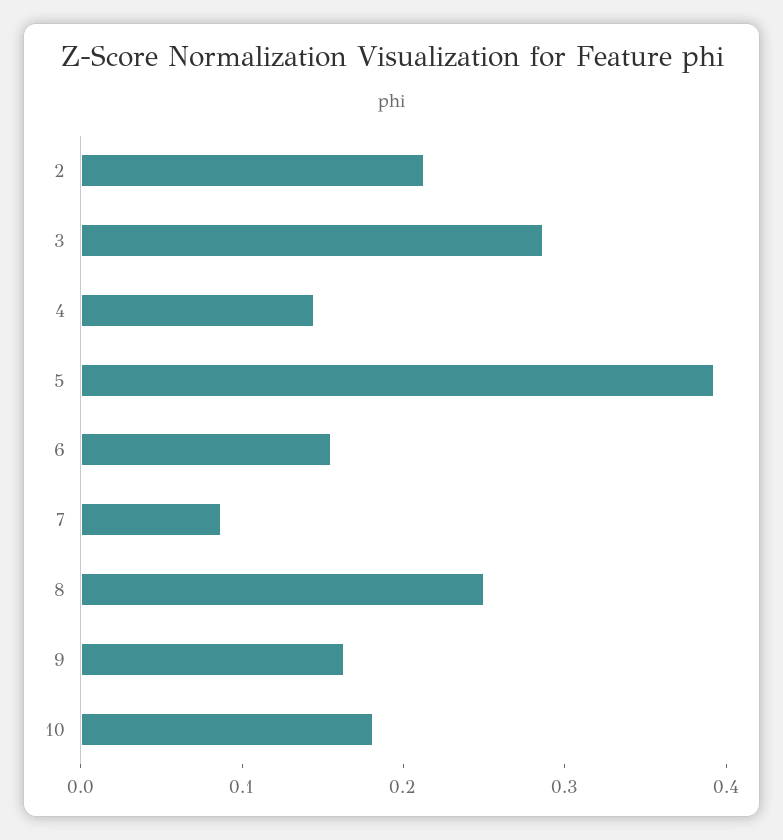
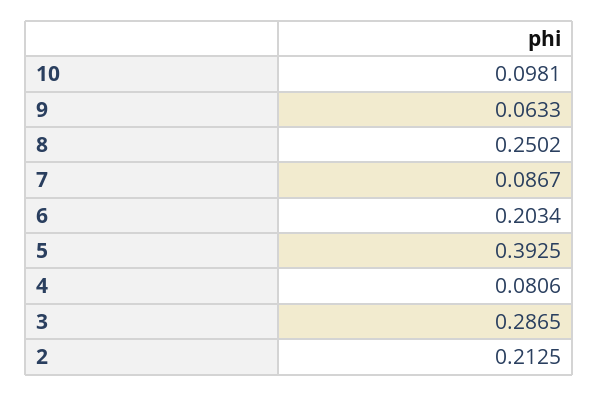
  {
    "2": 0.2125,
    "3": 0.2865,
-   "4": 0.14,
+   "4": 0.0806,
    "5": 0.3925,
-   "6": 0.16,
+   "6": 0.2034,
    "7": 0.0867,
    "8": 0.2502,
-   "9": 0.16,
+   "9": 0.0633,
-   "10": 0.18
+   "10": 0.0981
  }

